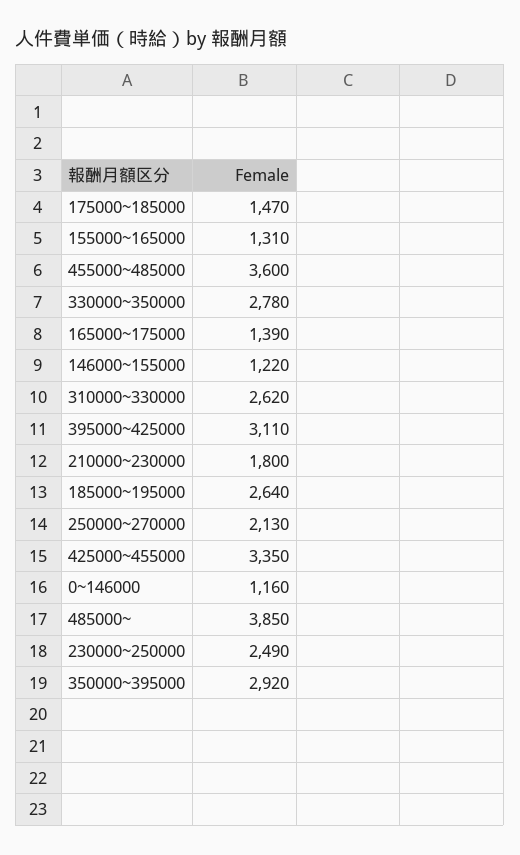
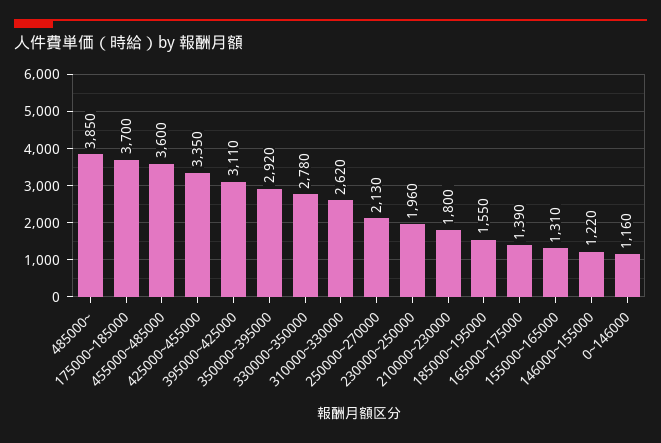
  {
-   "175000~185000": 1470,
+   "175000~185000": 3700,
    "155000~165000": 1310,
    "455000~485000": 3600,
    "330000~350000": 2780,
    "165000~175000": 1390,
    "146000~155000": 1220,
    "310000~330000": 2620,
    "395000~425000": 3110,
    "210000~230000": 1800,
-   "185000~195000": 2640,
+   "185000~195000": 1550,
    "250000~270000": 2130,
    "425000~455000": 3350,
    "0~146000": 1160,
    "485000~": 3850,
-   "230000~250000": 2490,
+   "230000~250000": 1960,
    "350000~395000": 2920
  }

